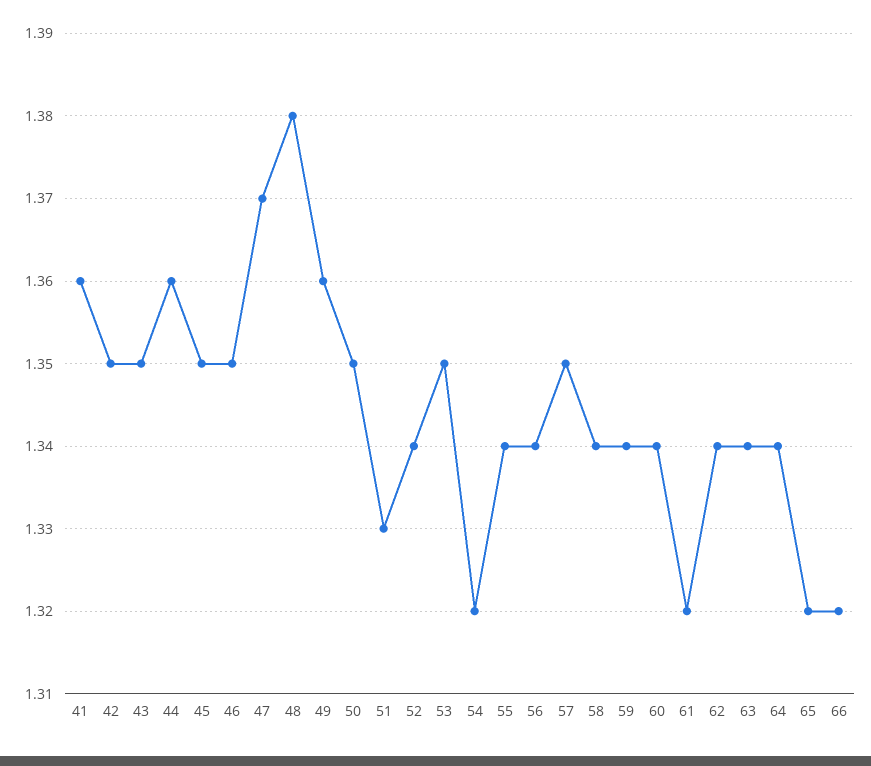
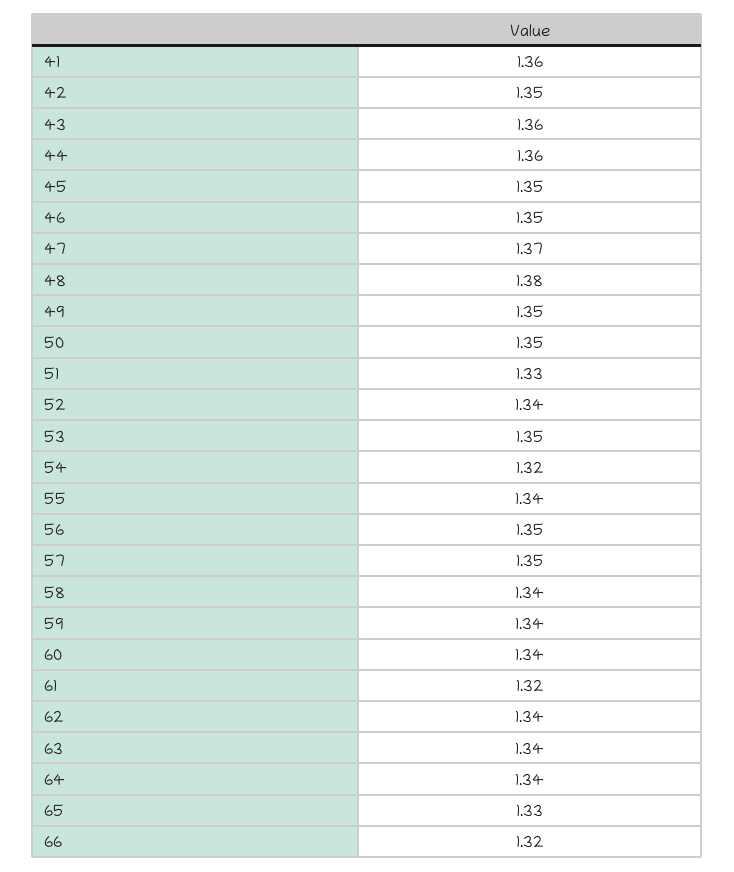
  {
    "41": 1.36,
    "42": 1.35,
-   "43": 1.35,
+   "43": 1.36,
    "44": 1.36,
    "45": 1.35,
    "46": 1.35,
    "47": 1.37,
    "48": 1.38,
-   "49": 1.36,
+   "49": 1.35,
    "50": 1.35,
    "51": 1.33,
    "52": 1.34,
    "53": 1.35,
    "54": 1.32,
    "55": 1.34,
-   "56": 1.34,
+   "56": 1.35,
    "57": 1.35,
    "58": 1.34,
    "59": 1.34,
    "60": 1.34,
    "61": 1.32,
    "62": 1.34,
    "63": 1.34,
    "64": 1.34,
-   "65": 1.32,
+   "65": 1.33,
    "66": 1.32
  }

